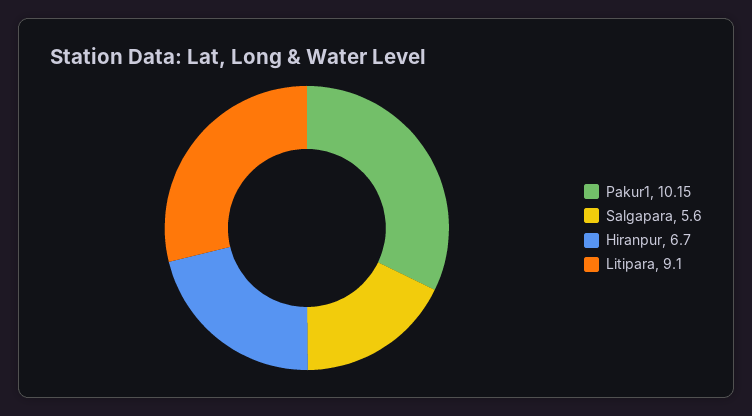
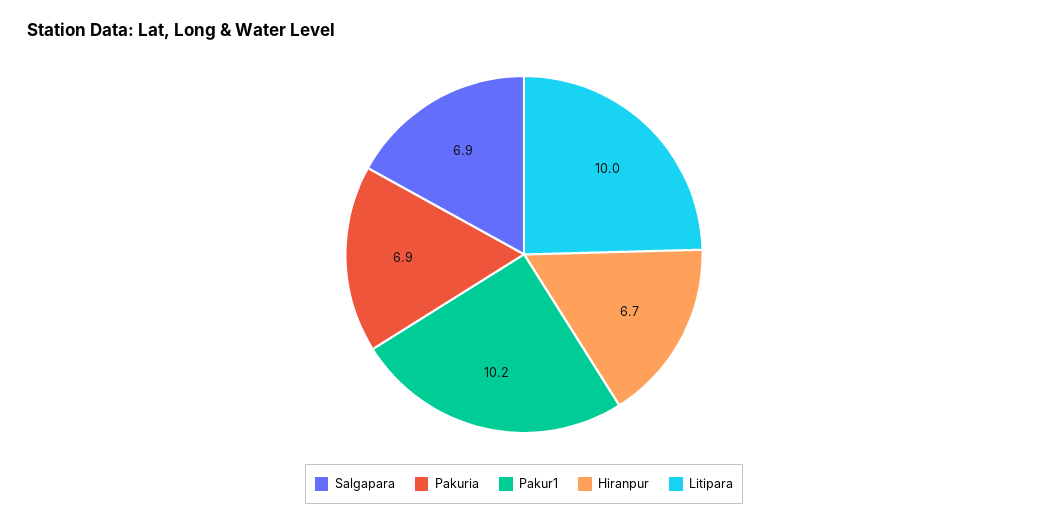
  {
    "Pakur1": 10.15,
-   "Salgapara": 5.6,
+   "Salgapara": 6.9,
    "Hiranpur": 6.7,
-   "Litipara": 9.1
+   "Litipara": 10,
+   "Pakuria": 6.9
  }

